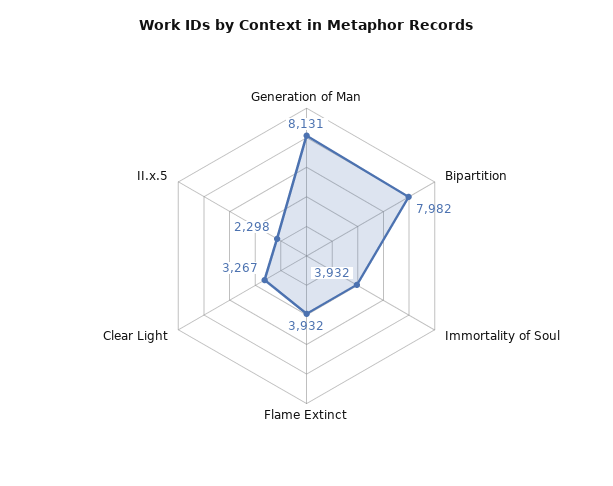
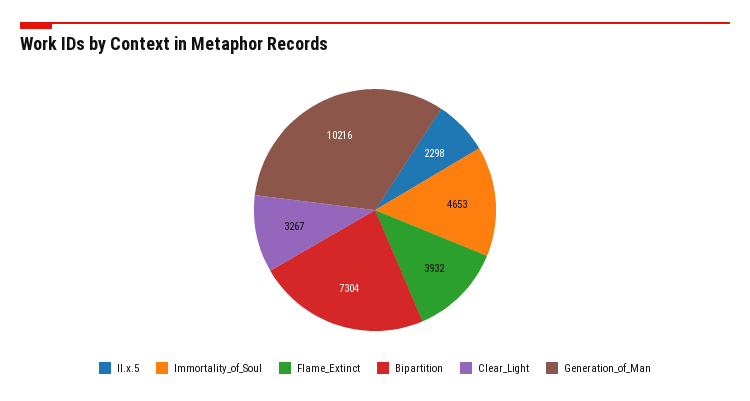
  {
-   "Generation of Man": 8131,
+   "Generation of Man": 10216,
-   "Bipartition": 7982,
+   "Bipartition": 7304,
-   "Immortality of Soul": 3932,
+   "Immortality of Soul": 4653,
    "Flame Extinct": 3932,
    "Clear Light": 3267,
    "II.x.5": 2298
  }

